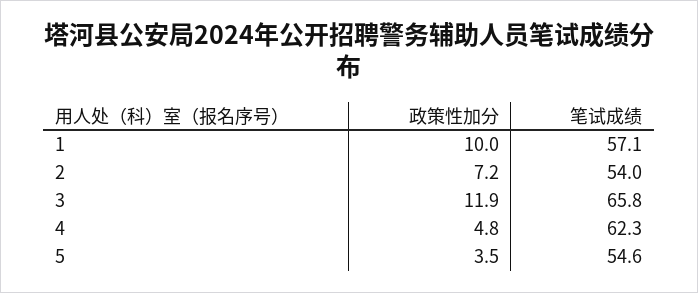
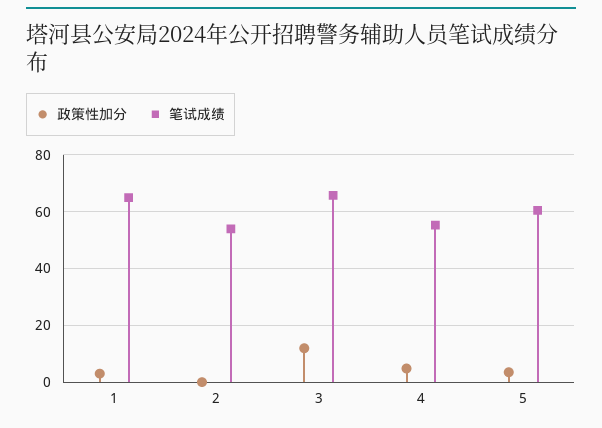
  {
    "政策性加分": {
-     "1": 10,
+     "1": 2.5,
-     "2": 7.2,
+     "2": 0,
      "3": 11.9,
      "4": 4.8,
      "5": 3.5
    },
    "笔试成绩": {
-     "1": 57.1,
+     "1": 65,
      "2": 54,
      "3": 65.8,
-     "4": 62.3,
+     "4": 55,
-     "5": 54.6
+     "5": 60
    }
  }

